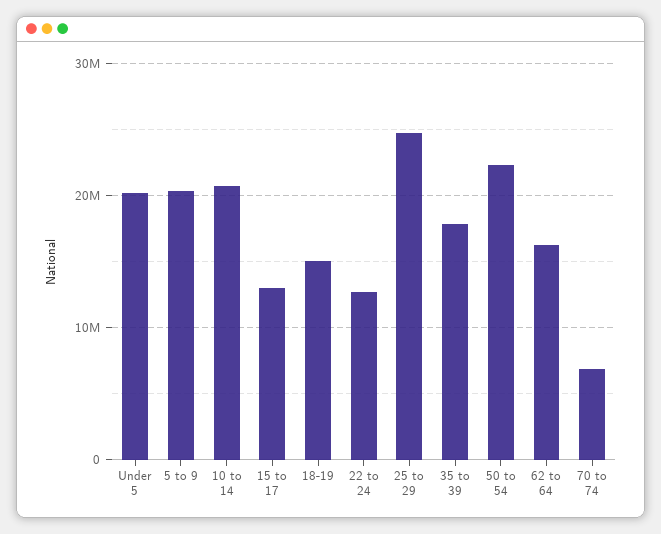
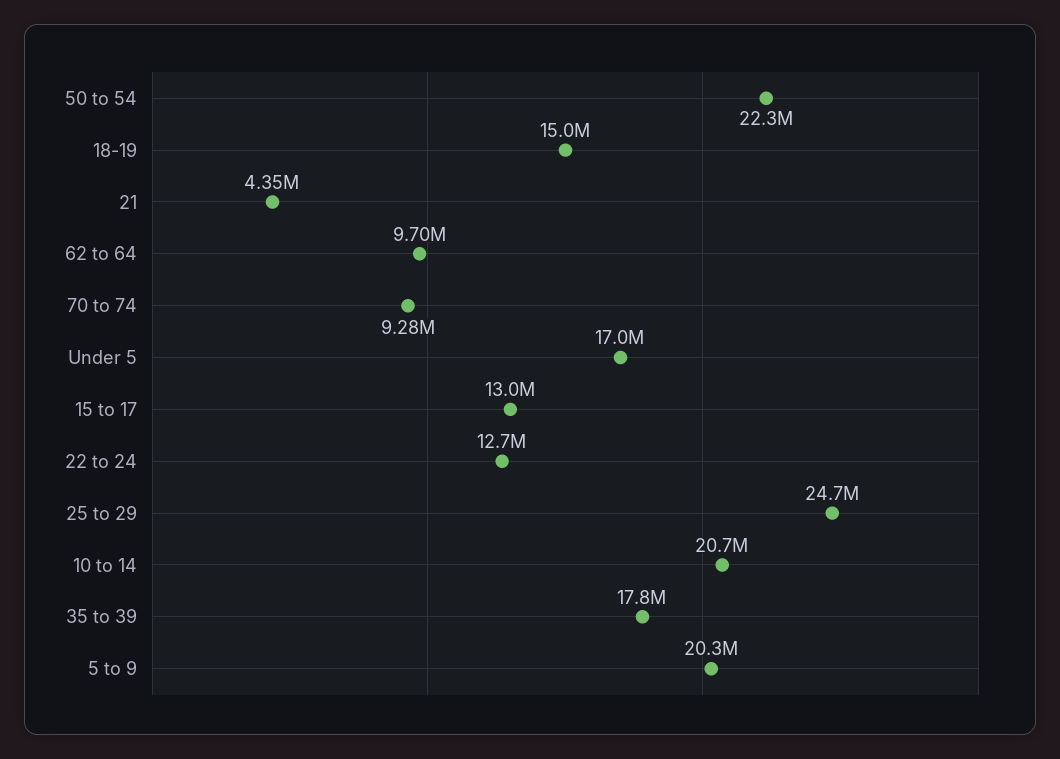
  {
-   "Under 5": 20000000,
+   "Under 5": 17000000,
    "5 to 9": 20300000,
    "10 to 14": 20700000,
    "15 to 17": 13000000,
    "18-19": 15000000,
    "22 to 24": 12700000,
    "25 to 29": 24700000,
    "35 to 39": 17800000,
    "50 to 54": 22300000,
-   "62 to 64": 16000000,
+   "62 to 64": 9700000,
-   "70 to 74": 7000000
+   "70 to 74": 9280000,
+   "21": 4350000
  }

